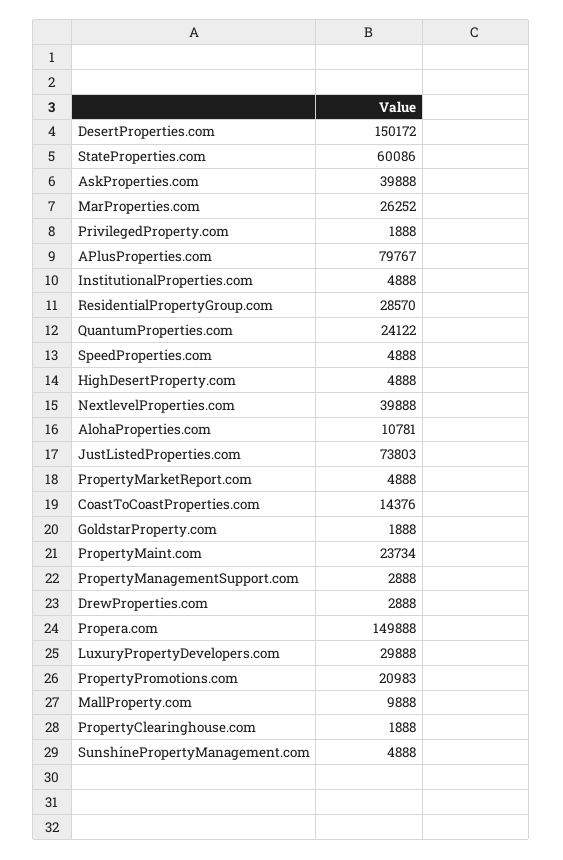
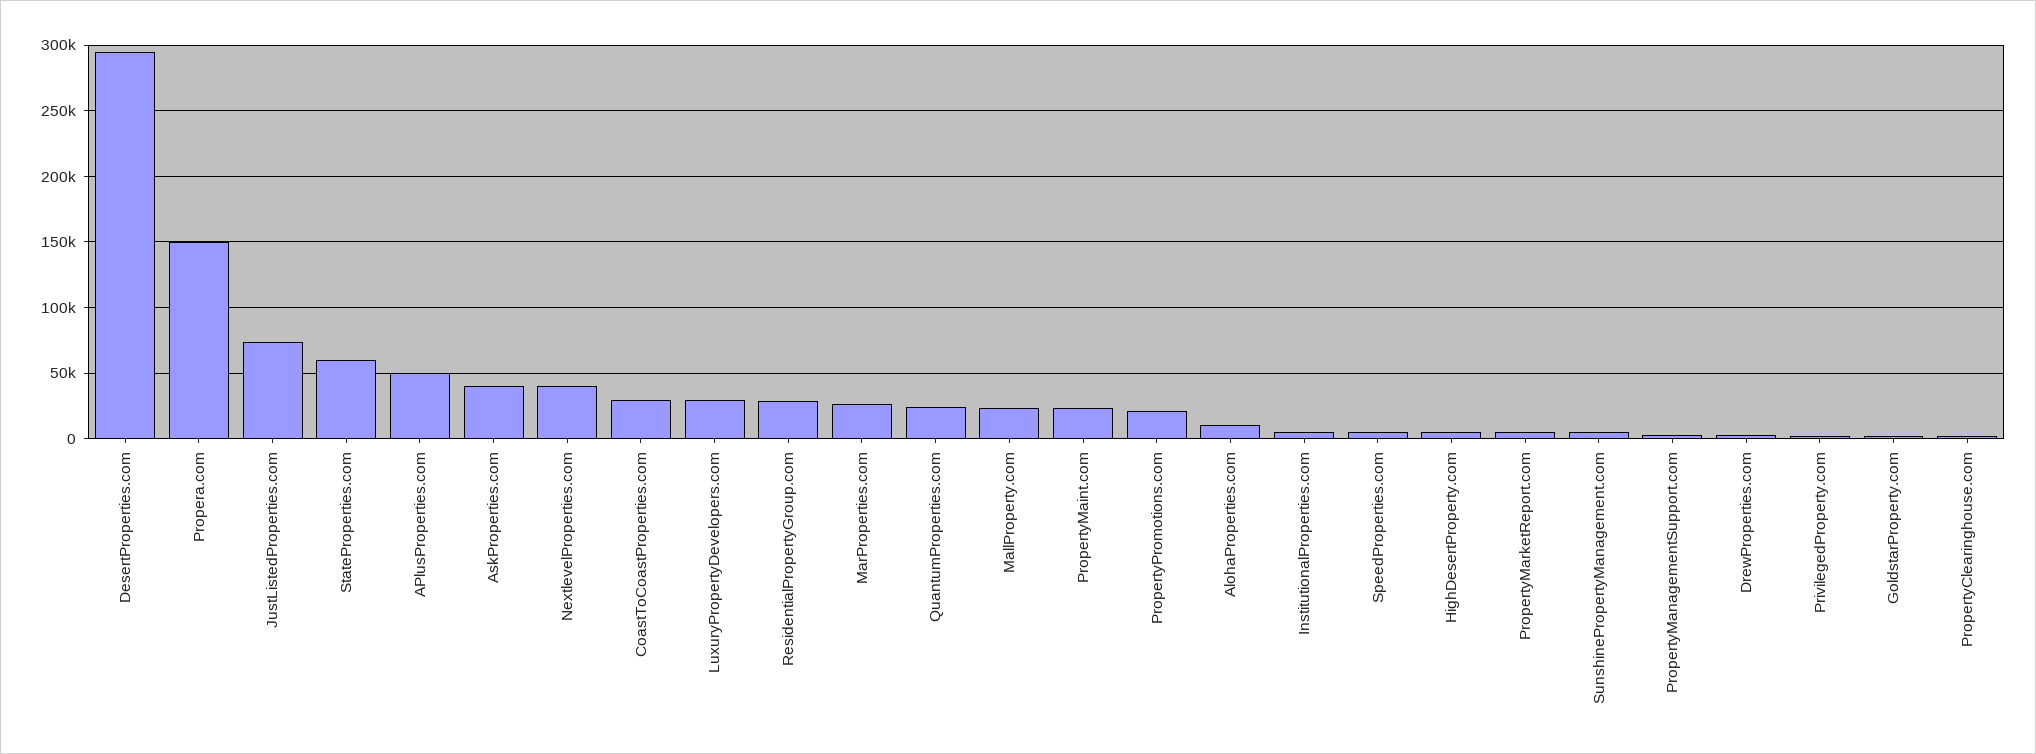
  {
-   "DesertProperties.com": 150172,
+   "DesertProperties.com": 295000,
    "StateProperties.com": 60086,
    "AskProperties.com": 39888,
    "MarProperties.com": 26252,
    "PrivilegedProperty.com": 1888,
-   "APlusProperties.com": 79767,
+   "APlusProperties.com": 50000,
    "InstitutionalProperties.com": 4888,
    "ResidentialPropertyGroup.com": 28570,
    "QuantumProperties.com": 24122,
    "SpeedProperties.com": 4888,
    "HighDesertProperty.com": 4888,
    "NextlevelProperties.com": 39888,
    "AlohaProperties.com": 10781,
    "JustListedProperties.com": 73803,
    "PropertyMarketReport.com": 4888,
-   "CoastToCoastProperties.com": 14376,
+   "CoastToCoastProperties.com": 30000,
    "GoldstarProperty.com": 1888,
    "PropertyMaint.com": 23734,
    "PropertyManagementSupport.com": 2888,
    "DrewProperties.com": 2888,
    "Propera.com": 149888,
    "LuxuryPropertyDevelopers.com": 29888,
    "PropertyPromotions.com": 20983,
-   "MallProperty.com": 9888,
+   "MallProperty.com": 25000,
    "PropertyClearinghouse.com": 1888,
    "SunshinePropertyManagement.com": 4888
  }

